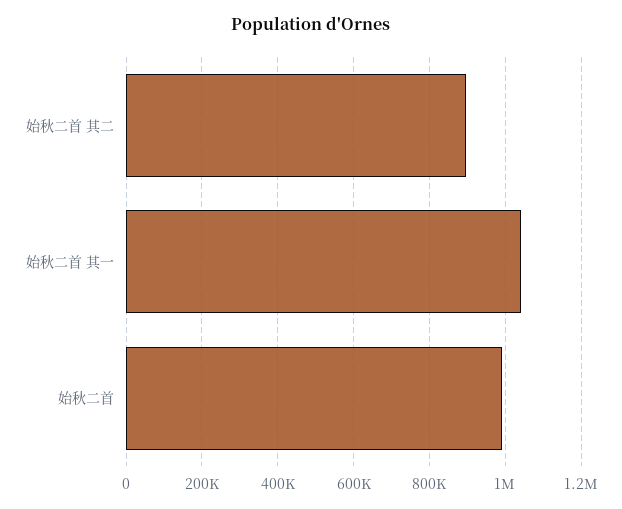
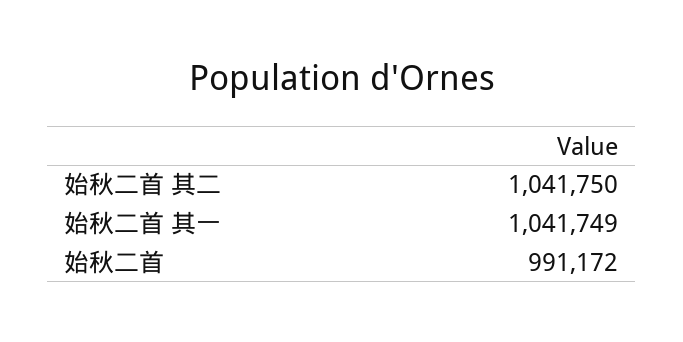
  {
-   "始秋二首 其二": 900000,
+   "始秋二首 其二": 1041750,
    "始秋二首 其一": 1041749,
    "始秋二首": 991172
  }

